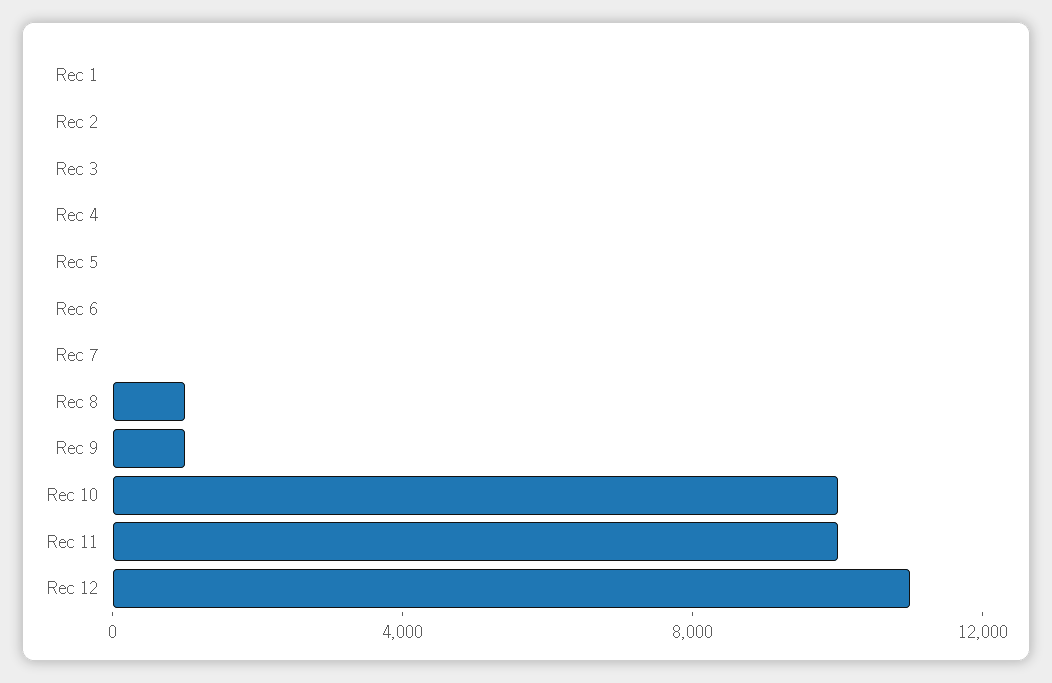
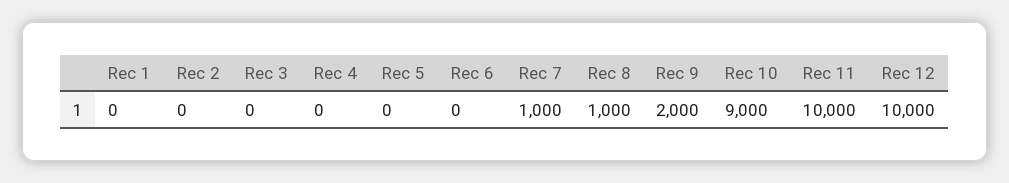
  {
    "Rec 1": 0,
    "Rec 2": 0,
    "Rec 3": 0,
    "Rec 4": 0,
    "Rec 5": 0,
    "Rec 6": 0,
-   "Rec 7": 0,
+   "Rec 7": 1000,
    "Rec 8": 1000,
-   "Rec 9": 1000,
+   "Rec 9": 2000,
-   "Rec 10": 10000,
+   "Rec 10": 9000,
    "Rec 11": 10000,
-   "Rec 12": 11000
+   "Rec 12": 10000
  }

